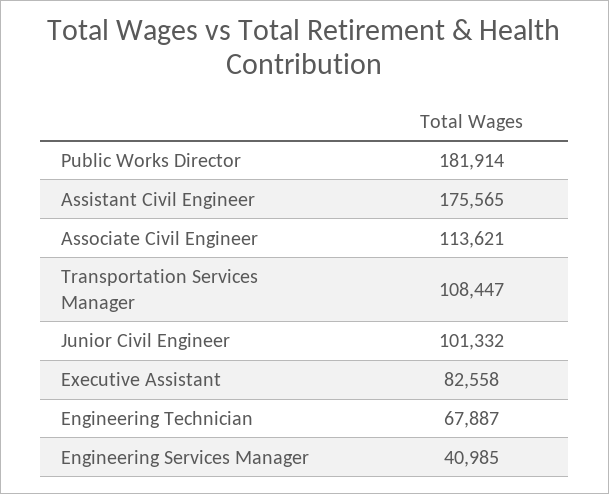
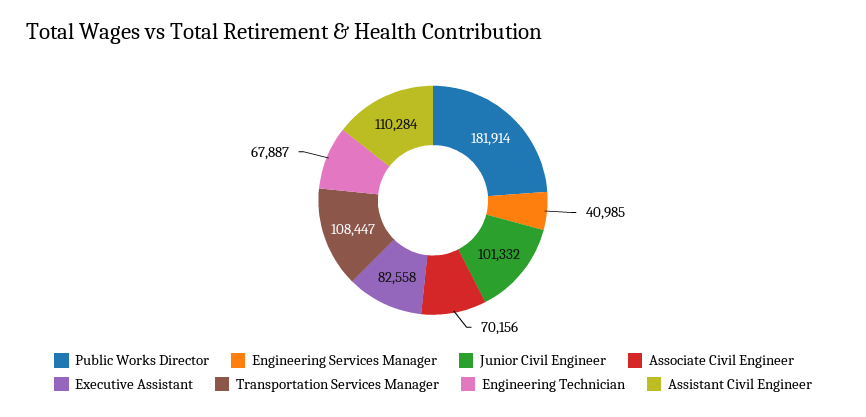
  {
    "Public Works Director": 181914,
-   "Assistant Civil Engineer": 175565,
+   "Assistant Civil Engineer": 110284,
-   "Associate Civil Engineer": 113621,
+   "Associate Civil Engineer": 70156,
    "Transportation Services Manager": 108447,
    "Junior Civil Engineer": 101332,
    "Executive Assistant": 82558,
    "Engineering Technician": 67887,
    "Engineering Services Manager": 40985
  }

